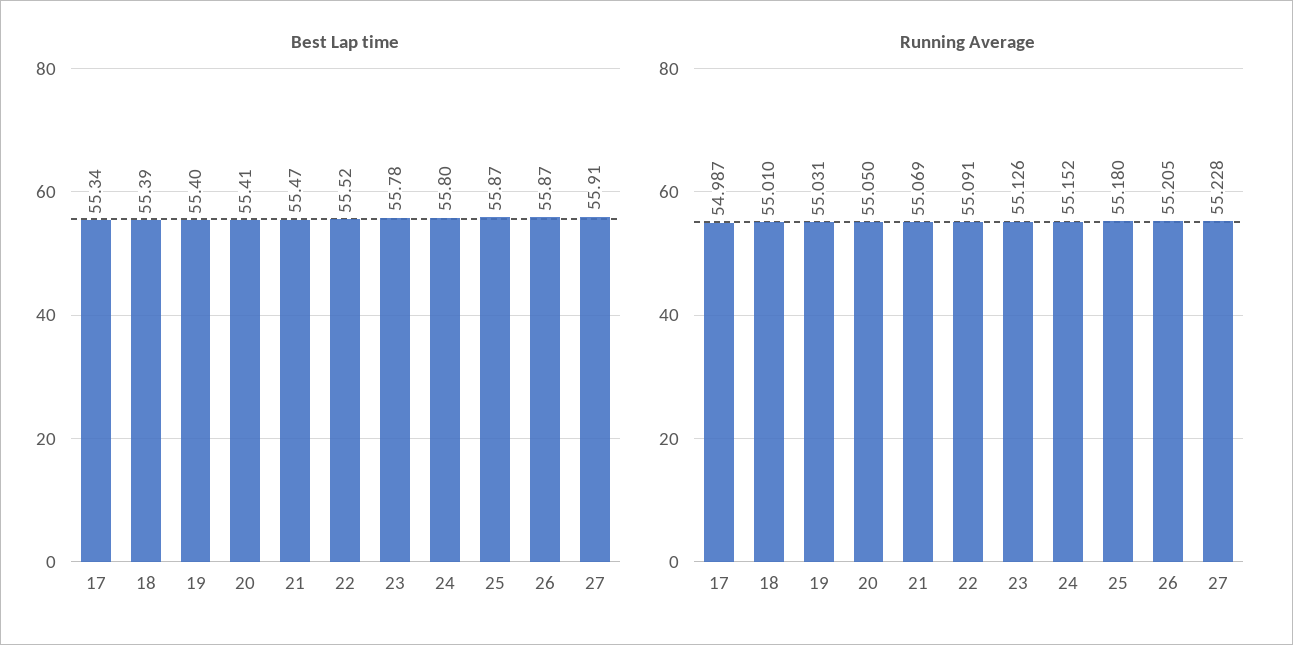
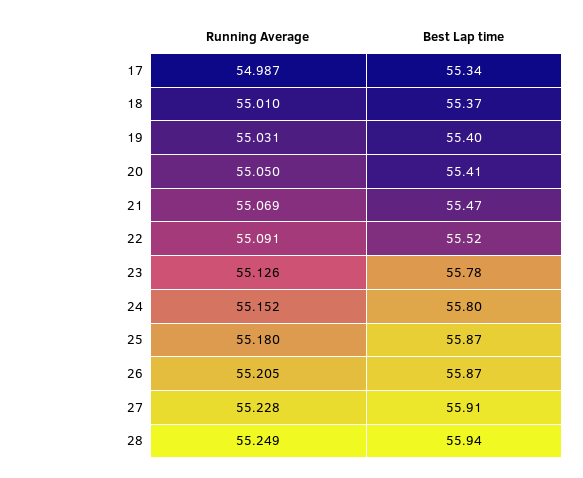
  {
    "Best Lap time": {
      "17": 55.34,
-     "18": 55.39,
+     "18": 55.37,
      "19": 55.4,
      "20": 55.41,
      "21": 55.47,
      "22": 55.52,
      "23": 55.78,
      "24": 55.8,
      "25": 55.87,
      "26": 55.87,
-     "27": 55.91
+     "27": 55.91,
+     "28": 55.94
    },
    "Running Average": {
      "17": 54.987,
      "18": 55.01,
      "19": 55.031,
      "20": 55.05,
      "21": 55.069,
      "22": 55.091,
      "23": 55.126,
      "24": 55.152,
      "25": 55.18,
      "26": 55.205,
-     "27": 55.228
+     "27": 55.228,
+     "28": 55.249
    }
  }

